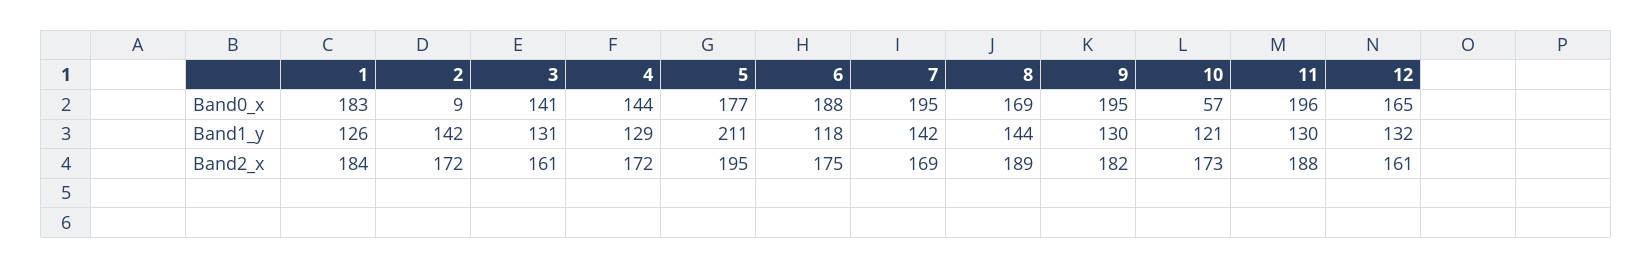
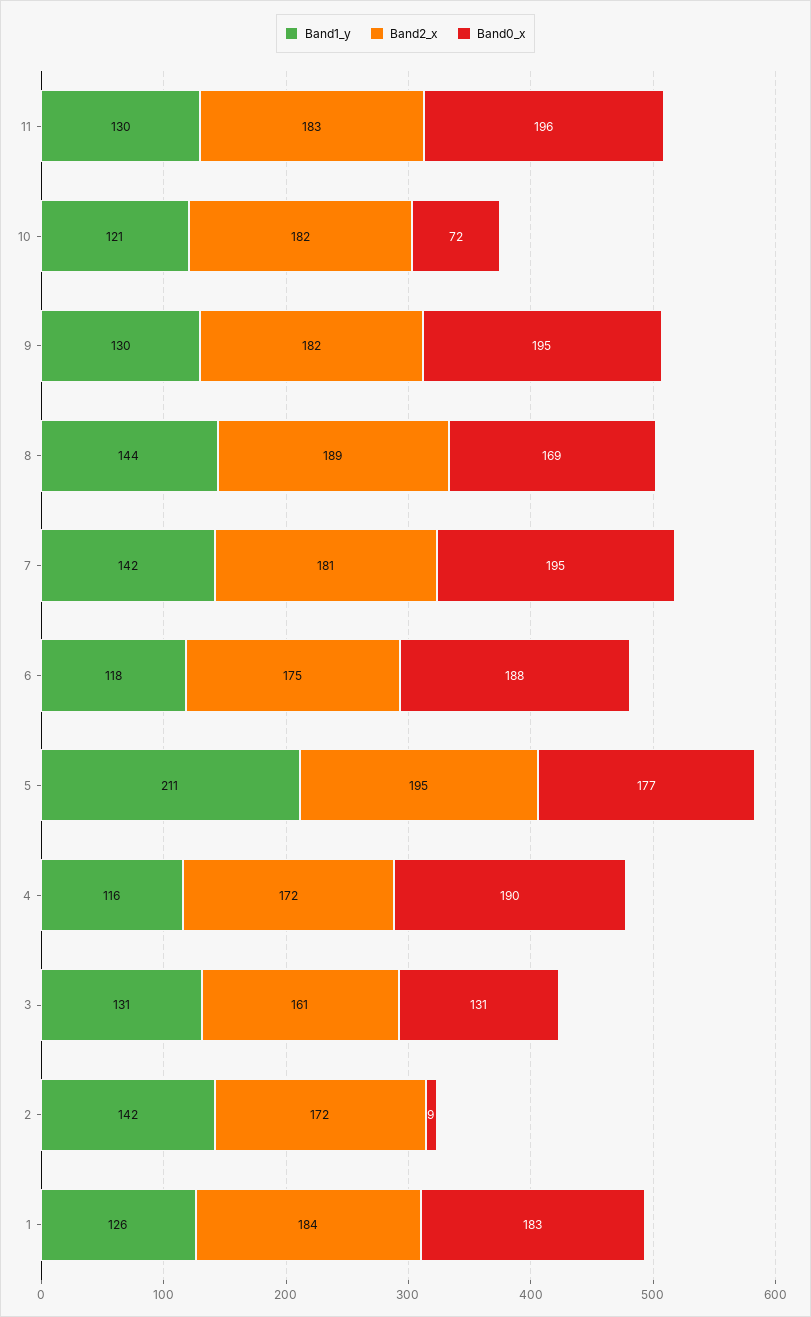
  {
    "Band0_x": {
      "1": 183,
      "2": 9,
-     "3": 141,
+     "3": 131,
-     "4": 144,
+     "4": 190,
      "5": 177,
      "6": 188,
      "7": 195,
      "8": 169,
      "9": 195,
-     "10": 57,
+     "10": 72,
-     "11": 196,
+     "11": 196
-     "12": 165
    },
    "Band1_y": {
      "1": 126,
      "2": 142,
      "3": 131,
-     "4": 129,
+     "4": 116,
      "5": 211,
      "6": 118,
      "7": 142,
      "8": 144,
      "9": 130,
      "10": 121,
-     "11": 130,
+     "11": 130
-     "12": 132
    },
    "Band2_x": {
      "1": 184,
      "2": 172,
      "3": 161,
      "4": 172,
      "5": 195,
      "6": 175,
-     "7": 169,
+     "7": 181,
      "8": 189,
      "9": 182,
-     "10": 173,
+     "10": 182,
-     "11": 188,
+     "11": 183
-     "12": 161
    }
  }

